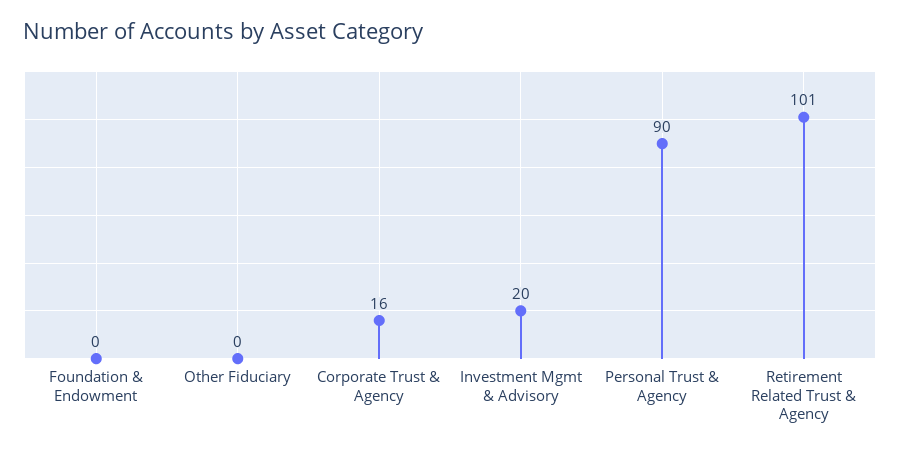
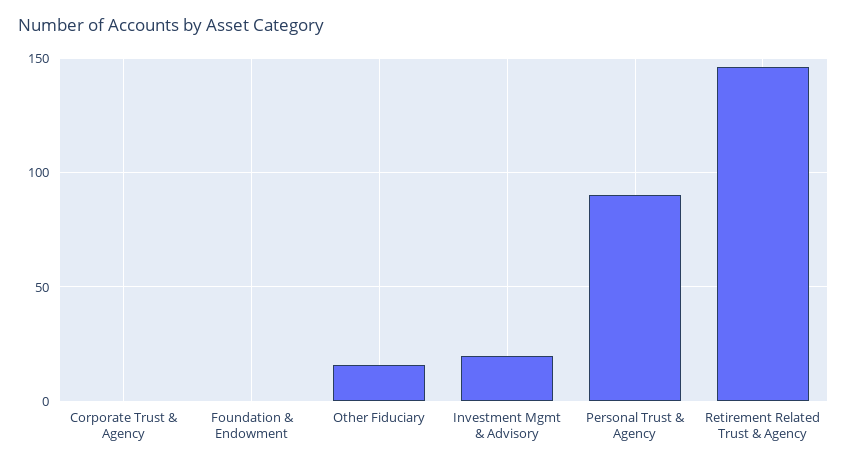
  {
    "Foundation & Endowment": 0,
-   "Other Fiduciary": 0,
+   "Other Fiduciary": 15,
-   "Corporate Trust & Agency": 16,
+   "Corporate Trust & Agency": 0,
    "Investment Mgmt & Advisory": 20,
    "Personal Trust & Agency": 90,
-   "Retirement Related Trust & Agency": 101
+   "Retirement Related Trust & Agency": 145
  }

